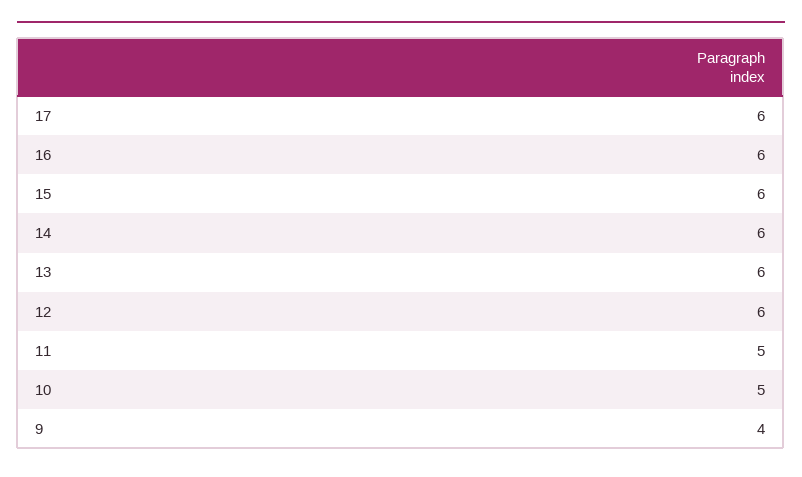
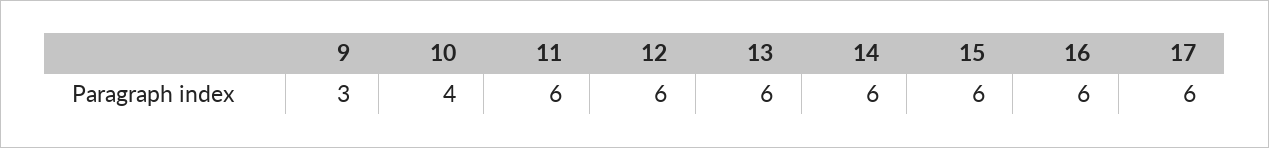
  {
    "17": 6,
    "16": 6,
    "15": 6,
    "14": 6,
    "13": 6,
    "12": 6,
-   "11": 5,
+   "11": 6,
-   "10": 5,
+   "10": 4,
-   "9": 4
+   "9": 3
  }

